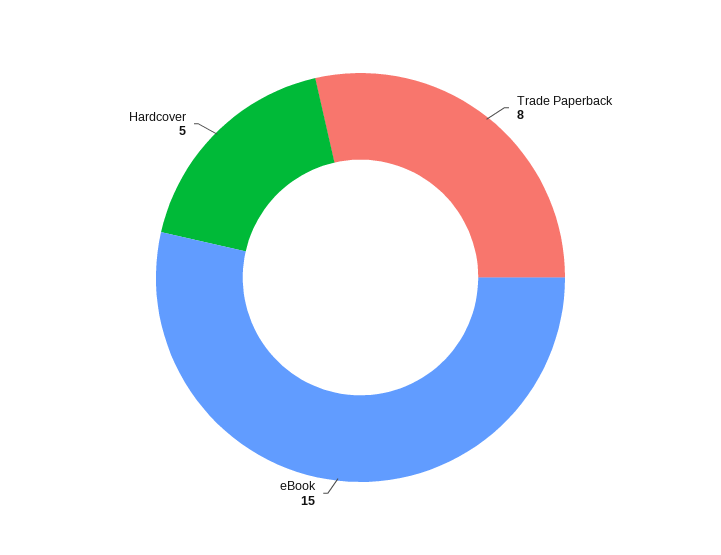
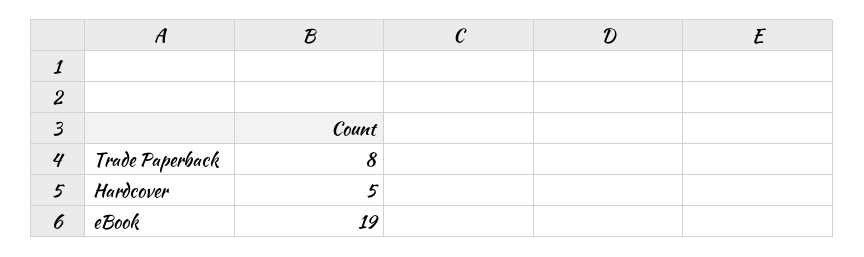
  {
    "Trade Paperback": 8,
-   "eBook": 15,
+   "eBook": 19,
    "Hardcover": 5
  }

